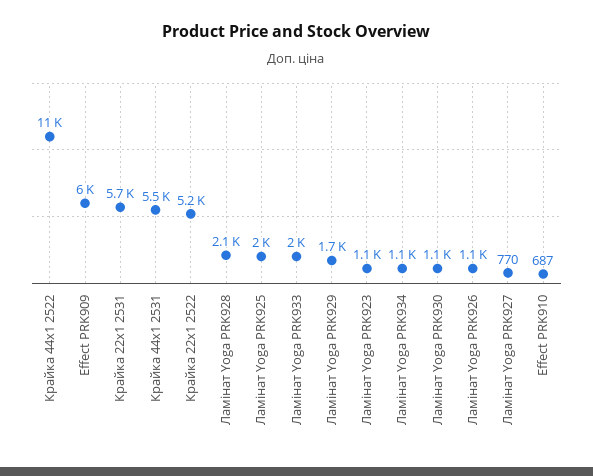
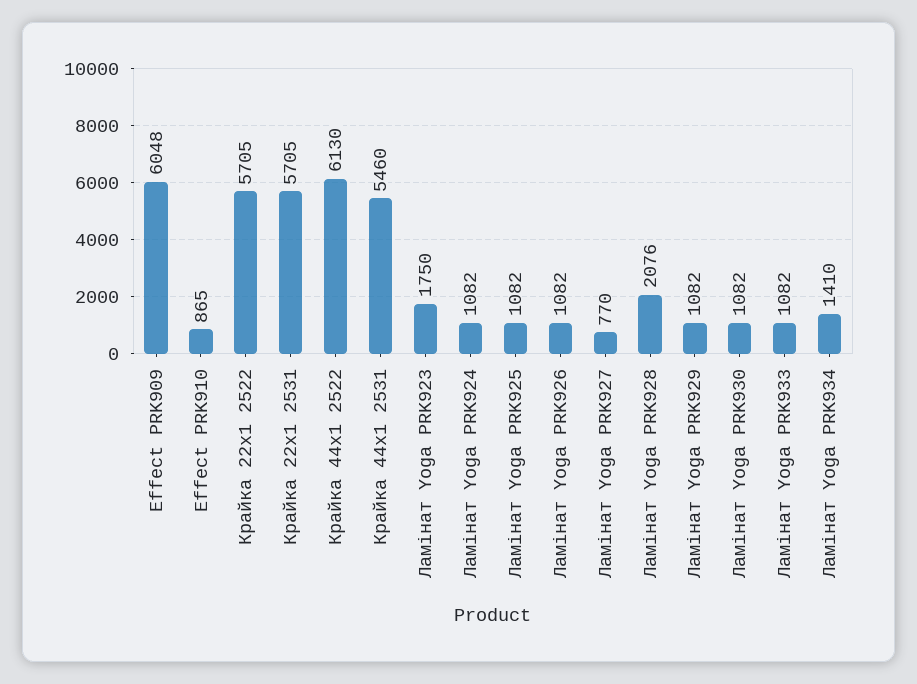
  {
-   "Крайка 44x1 2522": 11000,
+   "Крайка 44x1 2522": 6130,
    "Effect PRK909": 6048,
    "Крайка 22x1 2531": 5705,
    "Крайка 44x1 2531": 5460,
-   "Крайка 22x1 2522": 5200,
+   "Крайка 22x1 2522": 5705,
    "Ламінат Yoga PRK928": 2076,
-   "Ламінат Yoga PRK925": 2000,
+   "Ламінат Yoga PRK925": 1082,
-   "Ламінат Yoga PRK933": 2000,
+   "Ламінат Yoga PRK933": 1082,
-   "Ламінат Yoga PRK929": 1700,
+   "Ламінат Yoga PRK929": 1082,
-   "Ламінат Yoga PRK923": 1100,
+   "Ламінат Yoga PRK923": 1750,
-   "Ламінат Yoga PRK934": 1100,
+   "Ламінат Yoga PRK934": 1410,
    "Ламінат Yoga PRK930": 1082,
    "Ламінат Yoga PRK926": 1082,
    "Ламінат Yoga PRK927": 770,
-   "Effect PRK910": 687
+   "Effect PRK910": 865,
+   "Ламінат Yoga PRK924": 1082
  }

